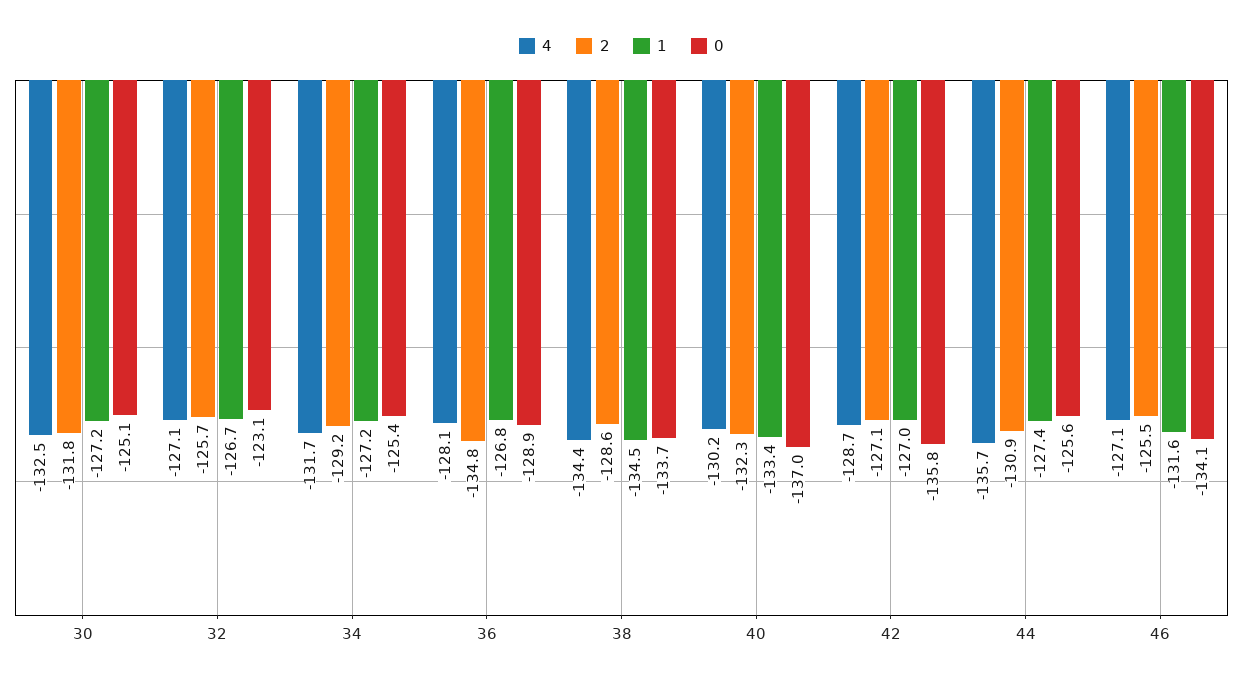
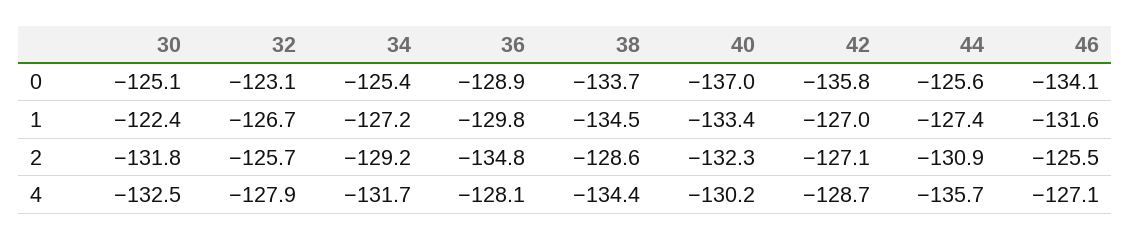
  {
    "4": {
      "30": -132.5,
-     "32": -127.1,
+     "32": -127.9,
      "34": -131.7,
      "36": -128.1,
      "38": -134.4,
      "40": -130.2,
      "42": -128.7,
      "44": -135.7,
      "46": -127.1
    },
    "2": {
      "30": -131.8,
      "32": -125.7,
      "34": -129.2,
      "36": -134.8,
      "38": -128.6,
      "40": -132.3,
      "42": -127.1,
      "44": -130.9,
      "46": -125.5
    },
    "1": {
-     "30": -127.2,
+     "30": -122.4,
      "32": -126.7,
      "34": -127.2,
-     "36": -126.8,
+     "36": -129.8,
      "38": -134.5,
      "40": -133.4,
      "42": -127,
      "44": -127.4,
      "46": -131.6
    },
    "0": {
      "30": -125.1,
      "32": -123.1,
      "34": -125.4,
      "36": -128.9,
      "38": -133.7,
      "40": -137,
      "42": -135.8,
      "44": -125.6,
      "46": -134.1
    }
  }

